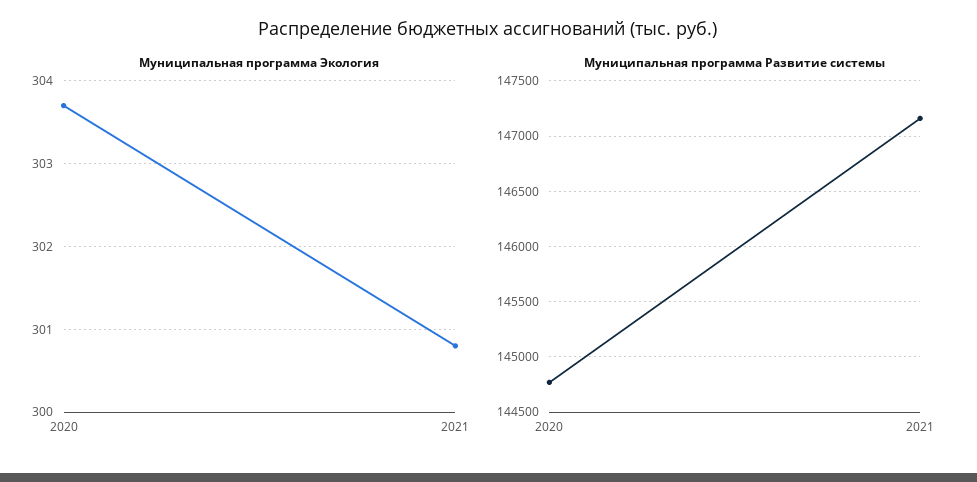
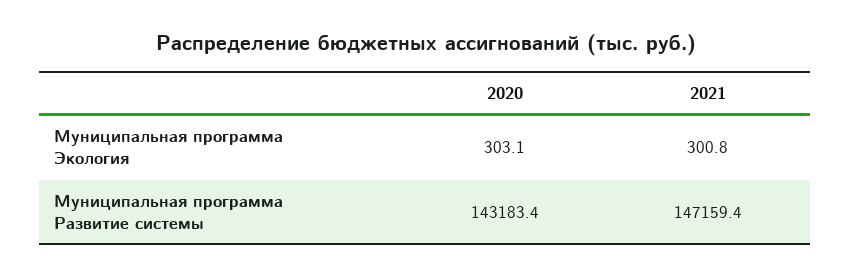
  {
    "Муниципальная программа Экология": {
-     "2020": 303.7,
+     "2020": 303.1,
      "2021": 300.8
    },
    "Муниципальная программа Развитие системы": {
-     "2020": 144800,
+     "2020": 143183.4,
      "2021": 147159.4
    }
  }

